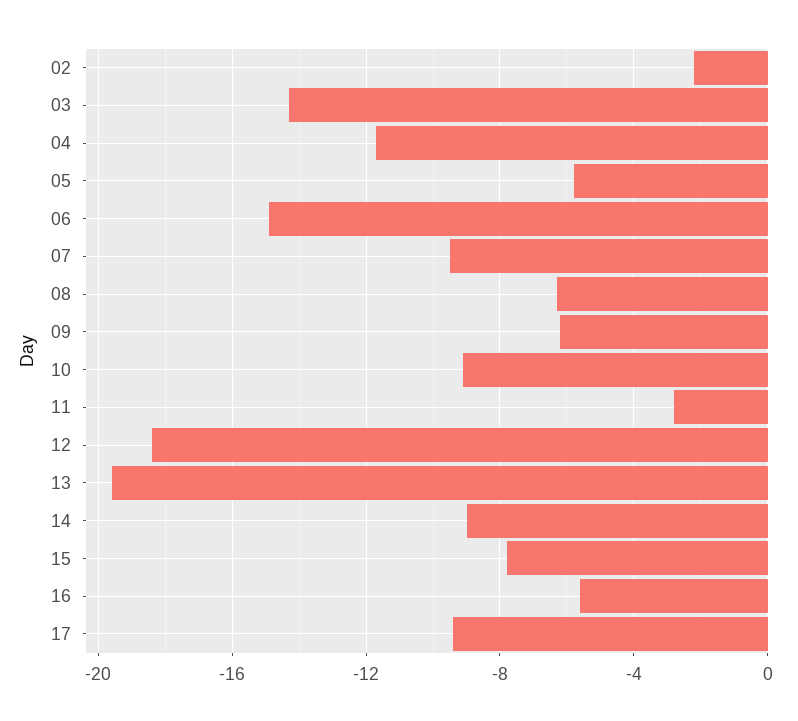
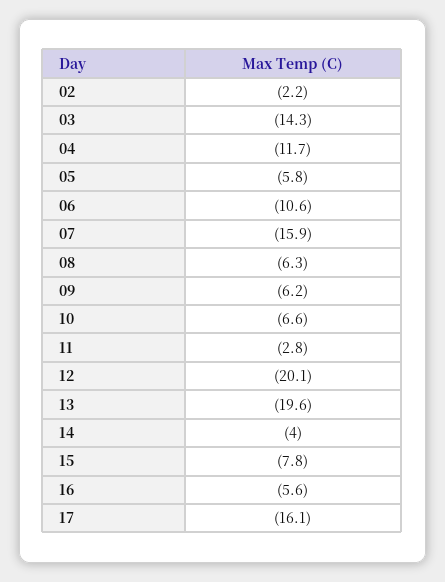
  {
    "02": -2.2,
    "03": -14.3,
    "04": -11.7,
    "05": -5.8,
-   "06": -15,
+   "06": -10.6,
-   "07": -9.5,
+   "07": -15.9,
    "08": -6.3,
    "09": -6.2,
-   "10": -9,
+   "10": -6.6,
    "11": -2.8,
-   "12": -18.5,
+   "12": -20.1,
    "13": -19.6,
-   "14": -9,
+   "14": -4,
    "15": -7.8,
    "16": -5.6,
-   "17": -9.5
+   "17": -16.1
  }

